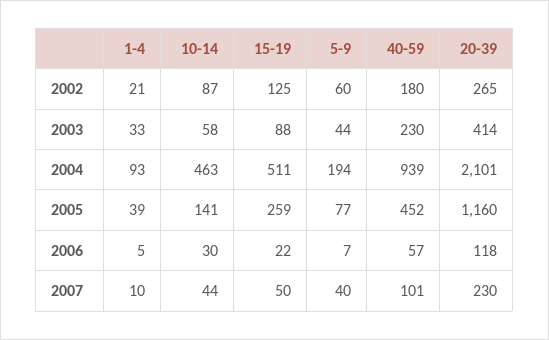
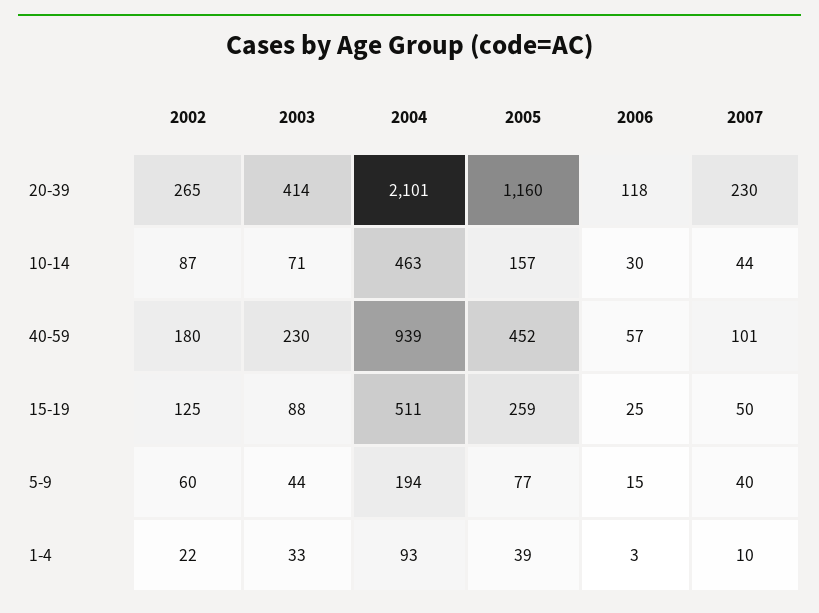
  {
    "1-4": {
-     "2002": 21,
+     "2002": 22,
      "2003": 33,
      "2004": 93,
      "2005": 39,
-     "2006": 5,
+     "2006": 3,
      "2007": 10
    },
    "10-14": {
      "2002": 87,
-     "2003": 58,
+     "2003": 71,
      "2004": 463,
-     "2005": 141,
+     "2005": 157,
      "2006": 30,
      "2007": 44
    },
    "15-19": {
      "2002": 125,
      "2003": 88,
      "2004": 511,
      "2005": 259,
-     "2006": 22,
+     "2006": 25,
      "2007": 50
    },
    "5-9": {
      "2002": 60,
      "2003": 44,
      "2004": 194,
      "2005": 77,
-     "2006": 7,
+     "2006": 15,
      "2007": 40
    },
    "40-59": {
      "2002": 180,
      "2003": 230,
      "2004": 939,
      "2005": 452,
      "2006": 57,
      "2007": 101
    },
    "20-39": {
      "2002": 265,
      "2003": 414,
      "2004": 2101,
      "2005": 1160,
      "2006": 118,
      "2007": 230
    }
  }

